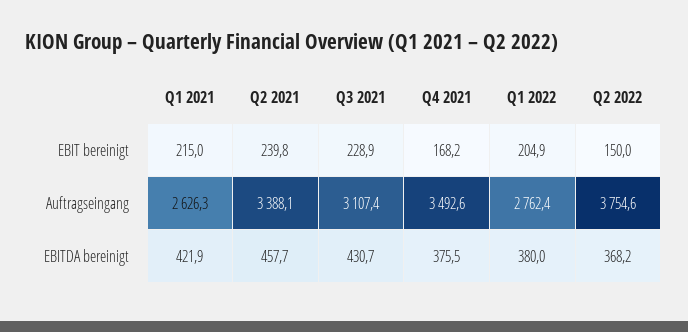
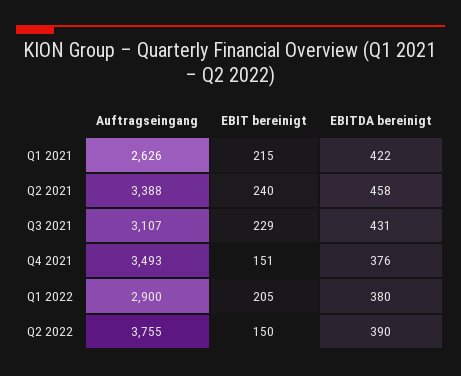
  {
    "Q1 2021": {
      "EBIT bereinigt": 215,
      "Auftragseingang": 2626.3,
      "EBITDA bereinigt": 421.9
    },
    "Q2 2021": {
      "EBIT bereinigt": 239.8,
      "Auftragseingang": 3388.1,
      "EBITDA bereinigt": 457.7
    },
    "Q3 2021": {
      "EBIT bereinigt": 228.9,
      "Auftragseingang": 3107.4,
      "EBITDA bereinigt": 430.7
    },
    "Q4 2021": {
-     "EBIT bereinigt": 168.2,
+     "EBIT bereinigt": 151,
      "Auftragseingang": 3492.6,
      "EBITDA bereinigt": 375.5
    },
    "Q1 2022": {
      "EBIT bereinigt": 204.9,
-     "Auftragseingang": 2762.4,
+     "Auftragseingang": 2900,
      "EBITDA bereinigt": 380
    },
    "Q2 2022": {
      "EBIT bereinigt": 150,
      "Auftragseingang": 3754.6,
-     "EBITDA bereinigt": 368.2
+     "EBITDA bereinigt": 390
    }
  }

